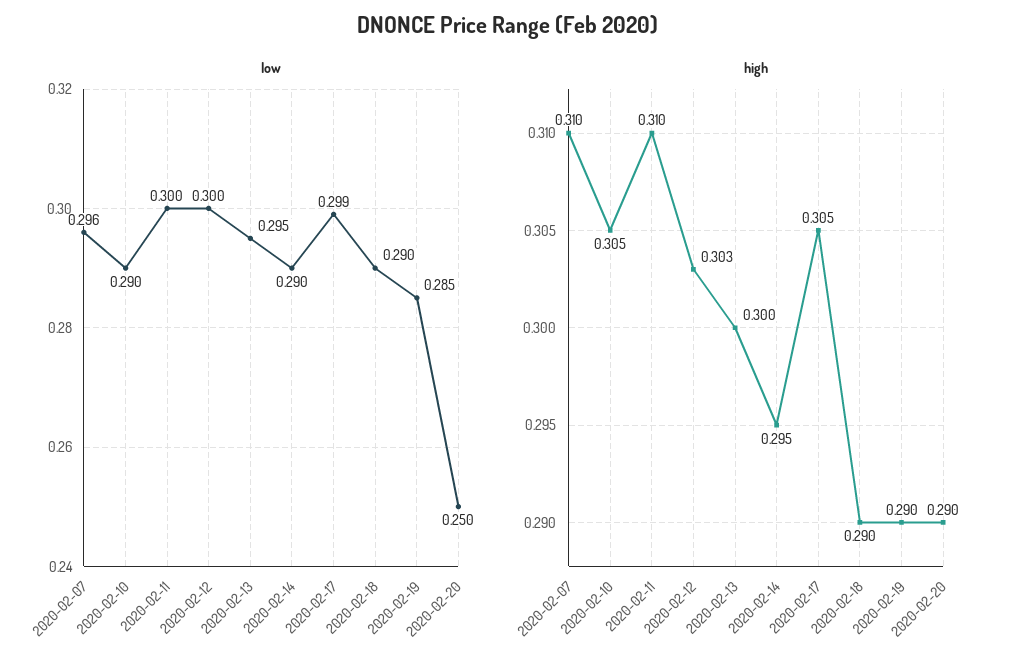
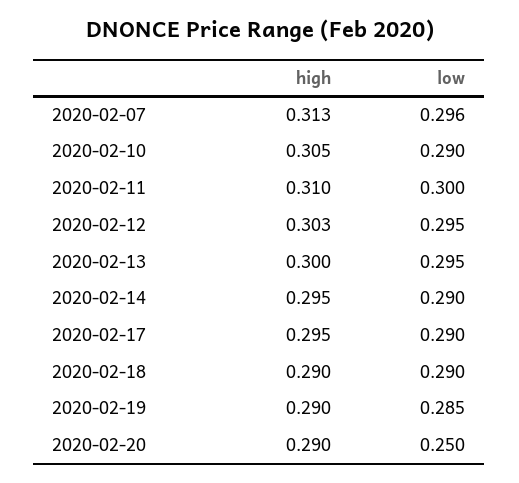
  {
    "low": {
      "2020-02-07": 0.296,
      "2020-02-10": 0.29,
      "2020-02-11": 0.3,
-     "2020-02-12": 0.3,
+     "2020-02-12": 0.295,
      "2020-02-13": 0.295,
      "2020-02-14": 0.29,
-     "2020-02-17": 0.299,
+     "2020-02-17": 0.29,
      "2020-02-18": 0.29,
      "2020-02-19": 0.285,
      "2020-02-20": 0.25
    },
    "high": {
-     "2020-02-07": 0.31,
+     "2020-02-07": 0.313,
      "2020-02-10": 0.305,
      "2020-02-11": 0.31,
      "2020-02-12": 0.303,
      "2020-02-13": 0.3,
      "2020-02-14": 0.295,
-     "2020-02-17": 0.305,
+     "2020-02-17": 0.295,
      "2020-02-18": 0.29,
      "2020-02-19": 0.29,
      "2020-02-20": 0.29
    }
  }

